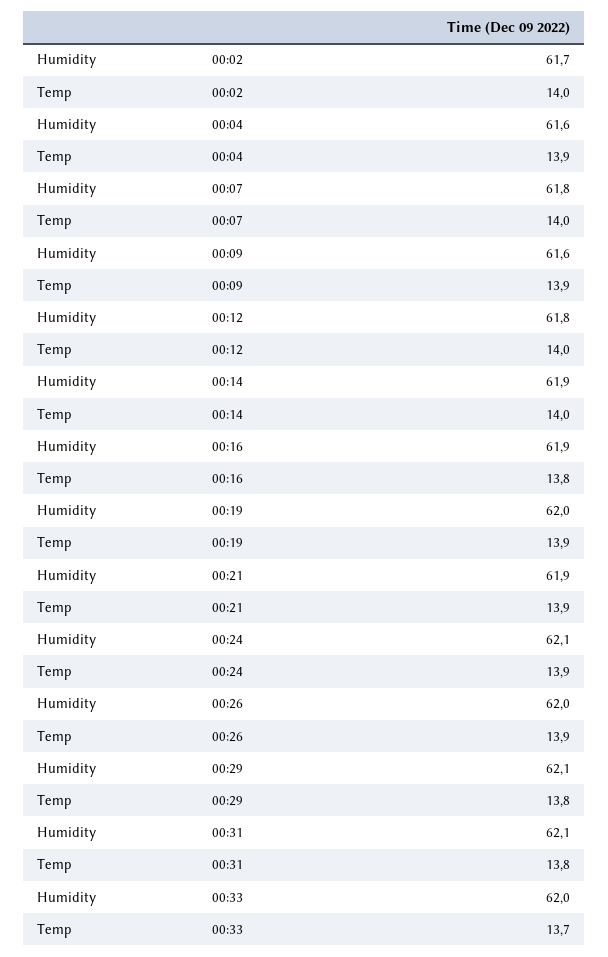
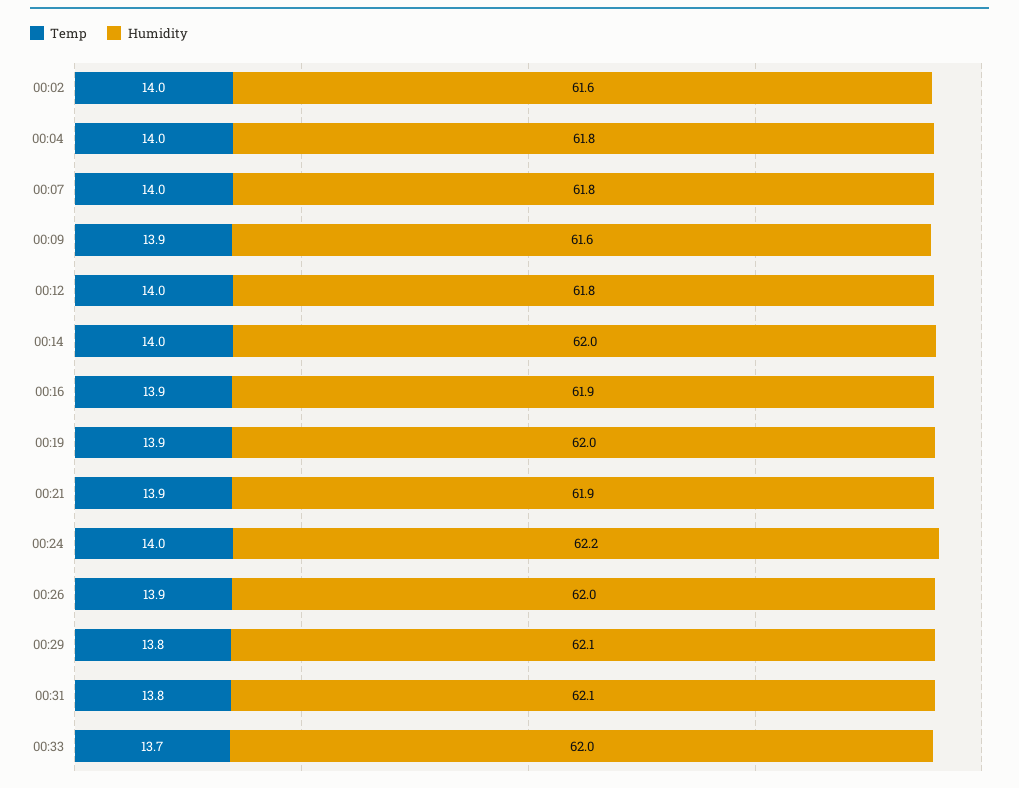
  {
    "Humidity": {
-     "00:02": 61.7,
+     "00:02": 61.6,
-     "00:04": 61.6,
+     "00:04": 61.8,
      "00:07": 61.8,
      "00:09": 61.6,
      "00:12": 61.8,
-     "00:14": 61.9,
+     "00:14": 62,
      "00:16": 61.9,
      "00:19": 62,
      "00:21": 61.9,
-     "00:24": 62.1,
+     "00:24": 62.2,
      "00:26": 62,
      "00:29": 62.1,
      "00:31": 62.1,
      "00:33": 62
    },
    "Temp": {
      "00:02": 14,
-     "00:04": 13.9,
+     "00:04": 14,
      "00:07": 14,
      "00:09": 13.9,
      "00:12": 14,
      "00:14": 14,
-     "00:16": 13.8,
+     "00:16": 13.9,
      "00:19": 13.9,
      "00:21": 13.9,
-     "00:24": 13.9,
+     "00:24": 14,
      "00:26": 13.9,
      "00:29": 13.8,
      "00:31": 13.8,
      "00:33": 13.7
    }
  }

